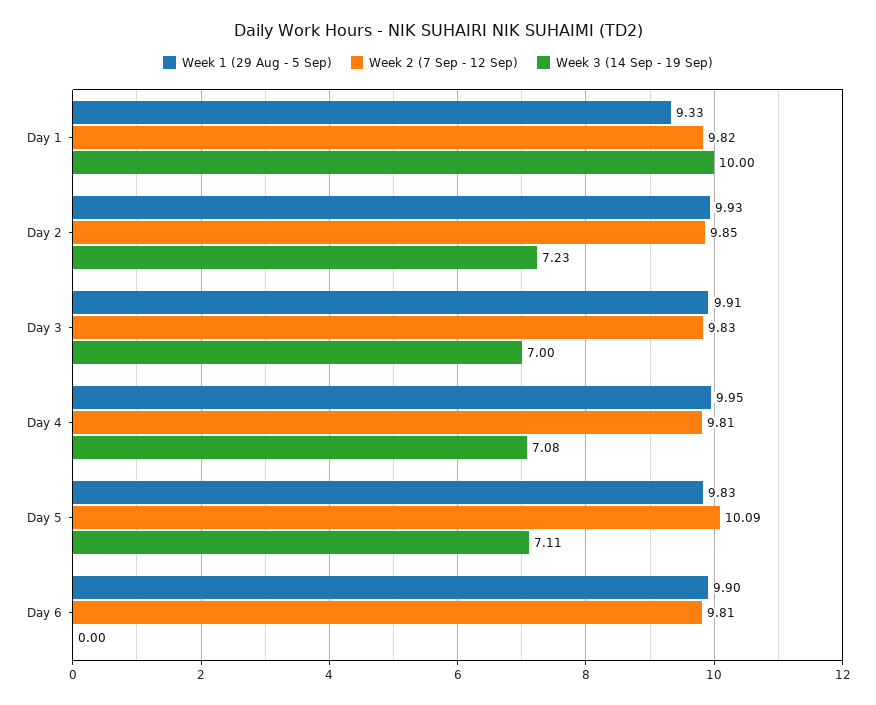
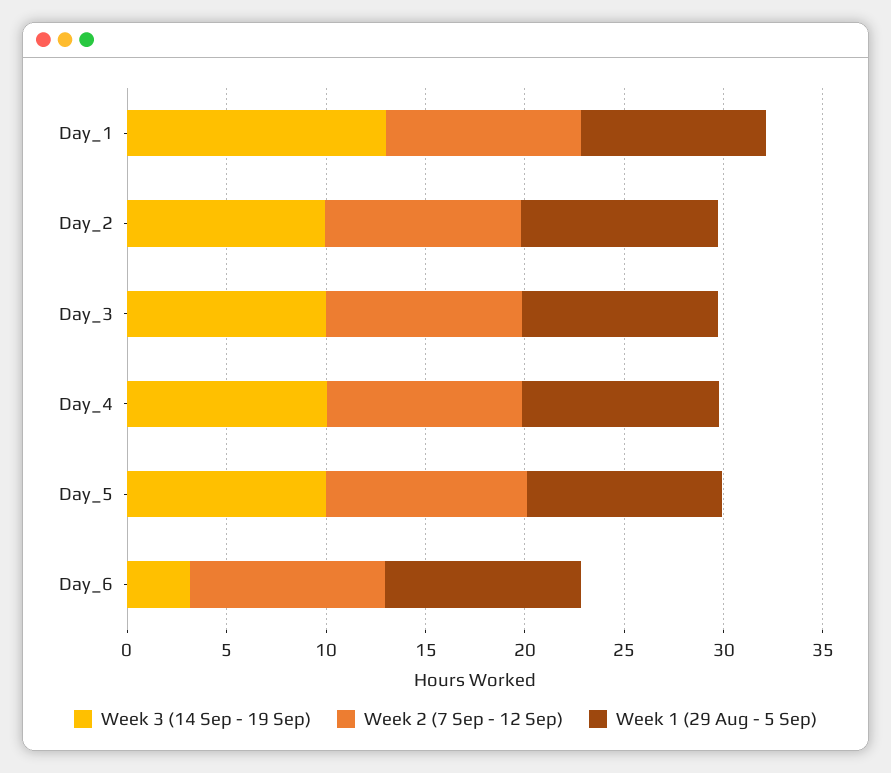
  {
    "Week 1 (29 Aug - 5 Sep)": {
      "Day 1": 9.33,
      "Day 2": 9.93,
      "Day 3": 9.91,
      "Day 4": 9.95,
      "Day 5": 9.83,
      "Day 6": 9.9
    },
    "Week 2 (7 Sep - 12 Sep)": {
      "Day 1": 9.82,
      "Day 2": 9.85,
      "Day 3": 9.83,
      "Day 4": 9.81,
      "Day 5": 10.09,
      "Day 6": 9.81
    },
    "Week 3 (14 Sep - 19 Sep)": {
-     "Day 1": 10,
+     "Day 1": 13,
-     "Day 2": 7.23,
+     "Day 2": 10,
-     "Day 3": 7,
+     "Day 3": 10,
-     "Day 4": 7.08,
+     "Day 4": 10,
-     "Day 5": 7.11,
+     "Day 5": 10,
-     "Day 6": 0
+     "Day 6": 3
    }
  }

